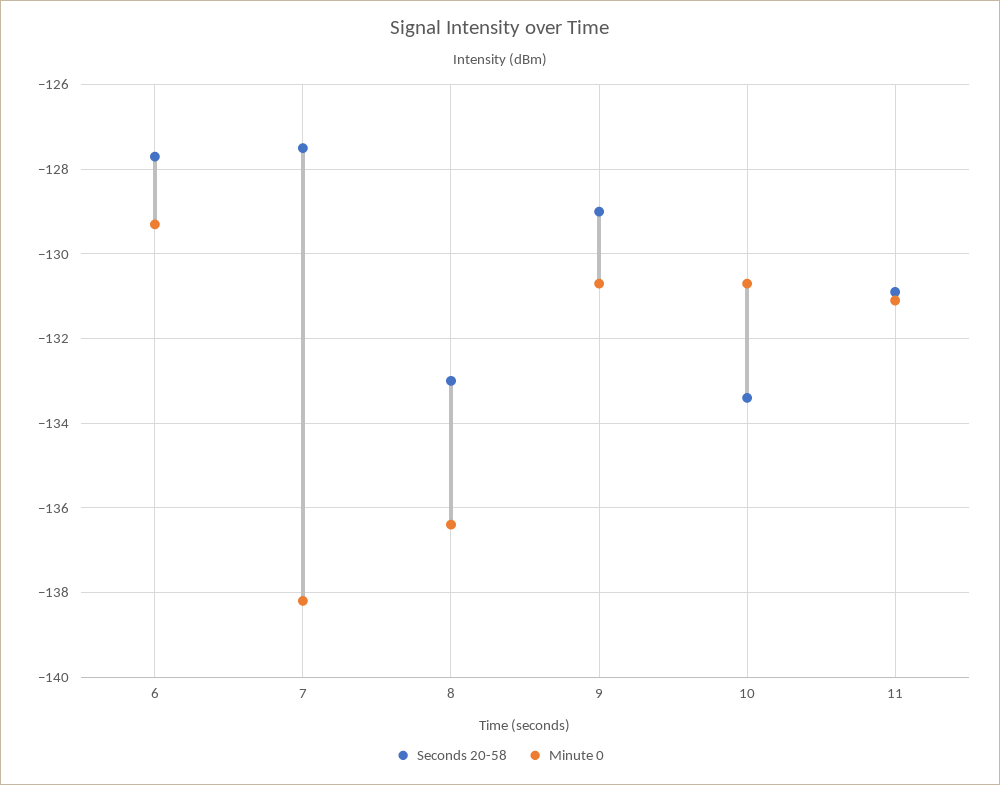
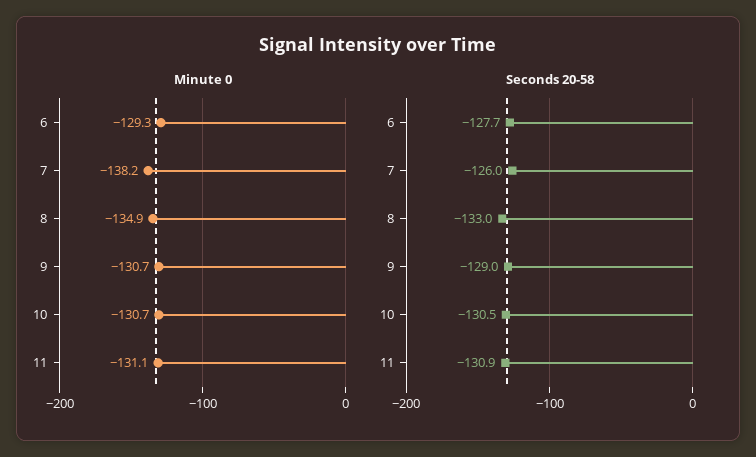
  {
    "Seconds 20-58": {
      "6": -127.7,
-     "7": -127.5,
+     "7": -126,
      "8": -133,
      "9": -129,
-     "10": -133.5,
+     "10": -130.5,
      "11": -130.9
    },
    "Minute 0": {
      "6": -129.3,
      "7": -138.2,
-     "8": -136.5,
+     "8": -134.9,
      "9": -130.7,
      "10": -130.7,
      "11": -131.1
    }
  }

